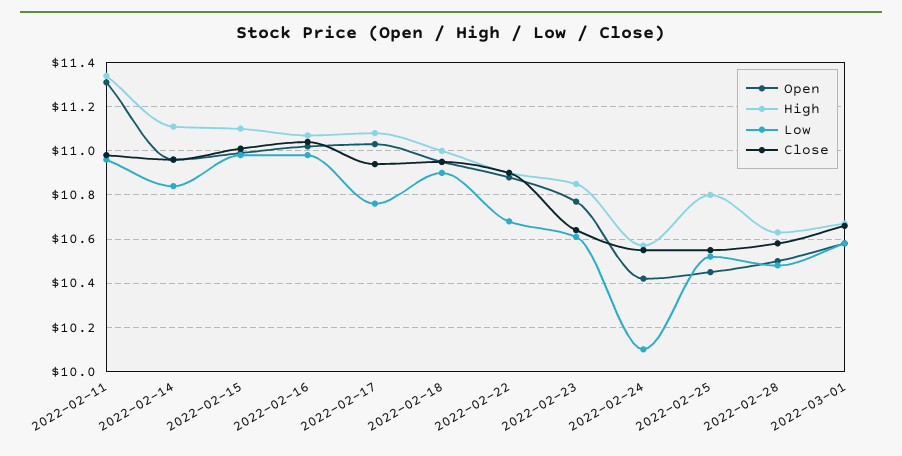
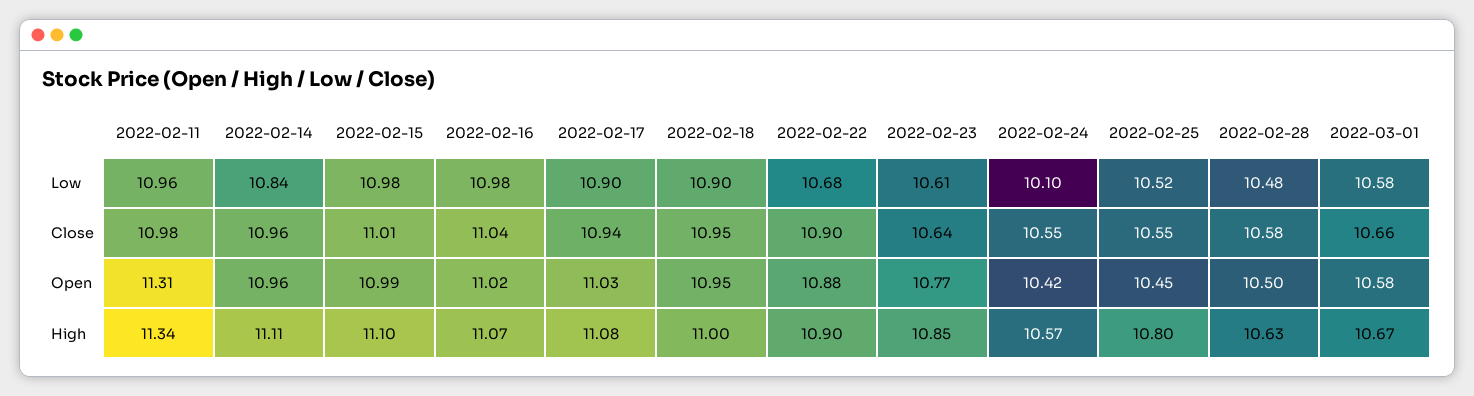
  {
    "Open": {
      "2022-02-11": 11.31,
      "2022-02-14": 10.96,
      "2022-02-15": 10.99,
      "2022-02-16": 11.02,
      "2022-02-17": 11.03,
      "2022-02-18": 10.95,
      "2022-02-22": 10.88,
      "2022-02-23": 10.77,
      "2022-02-24": 10.42,
      "2022-02-25": 10.45,
      "2022-02-28": 10.5,
      "2022-03-01": 10.58
    },
    "High": {
      "2022-02-11": 11.34,
      "2022-02-14": 11.11,
      "2022-02-15": 11.1,
      "2022-02-16": 11.07,
      "2022-02-17": 11.08,
      "2022-02-18": 11,
      "2022-02-22": 10.9,
      "2022-02-23": 10.85,
      "2022-02-24": 10.57,
      "2022-02-25": 10.8,
      "2022-02-28": 10.63,
      "2022-03-01": 10.67
    },
    "Low": {
      "2022-02-11": 10.96,
      "2022-02-14": 10.84,
      "2022-02-15": 10.98,
      "2022-02-16": 10.98,
-     "2022-02-17": 10.75,
+     "2022-02-17": 10.9,
      "2022-02-18": 10.9,
      "2022-02-22": 10.68,
      "2022-02-23": 10.61,
      "2022-02-24": 10.1,
      "2022-02-25": 10.52,
      "2022-02-28": 10.48,
      "2022-03-01": 10.58
    },
    "Close": {
      "2022-02-11": 10.98,
      "2022-02-14": 10.96,
      "2022-02-15": 11.01,
      "2022-02-16": 11.04,
      "2022-02-17": 10.94,
      "2022-02-18": 10.95,
      "2022-02-22": 10.9,
      "2022-02-23": 10.64,
      "2022-02-24": 10.55,
      "2022-02-25": 10.55,
      "2022-02-28": 10.58,
      "2022-03-01": 10.66
    }
  }

